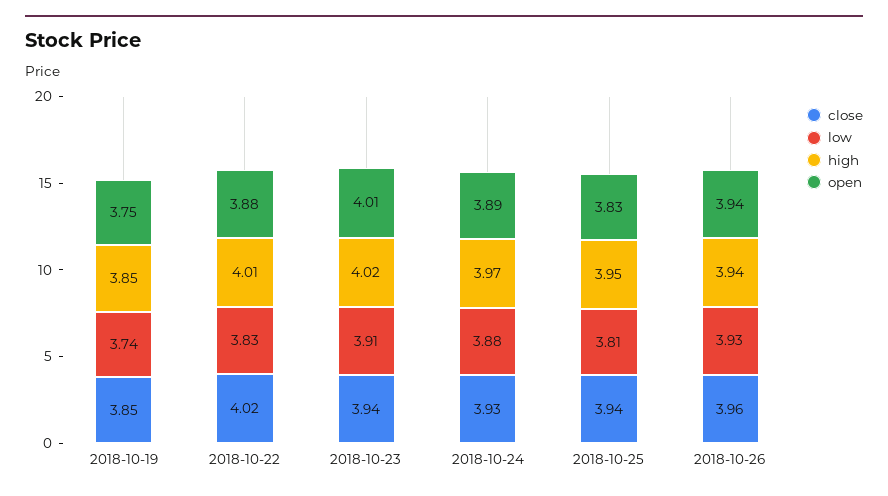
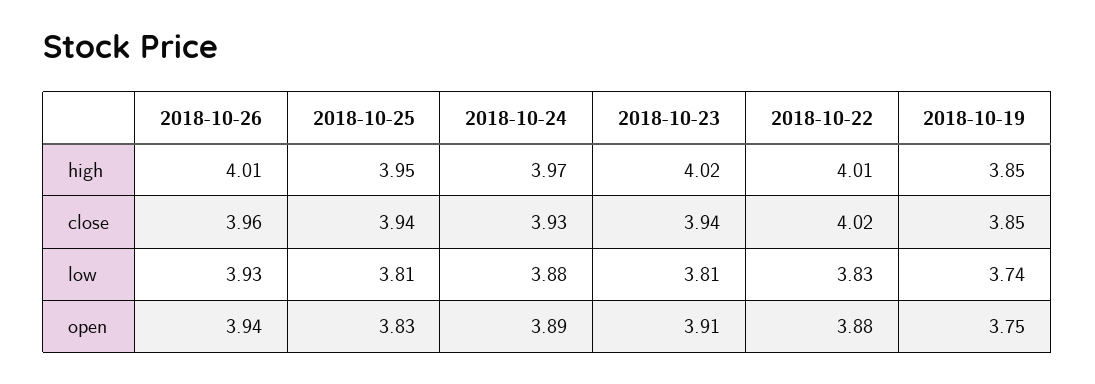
  {
    "close": {
      "2018-10-19": 3.85,
      "2018-10-22": 4.02,
      "2018-10-23": 3.94,
      "2018-10-24": 3.93,
      "2018-10-25": 3.94,
      "2018-10-26": 3.96
    },
    "low": {
      "2018-10-19": 3.74,
      "2018-10-22": 3.83,
-     "2018-10-23": 3.91,
+     "2018-10-23": 3.81,
      "2018-10-24": 3.88,
      "2018-10-25": 3.81,
      "2018-10-26": 3.93
    },
    "high": {
      "2018-10-19": 3.85,
      "2018-10-22": 4.01,
      "2018-10-23": 4.02,
      "2018-10-24": 3.97,
      "2018-10-25": 3.95,
-     "2018-10-26": 3.94
+     "2018-10-26": 4.01
    },
    "open": {
      "2018-10-19": 3.75,
      "2018-10-22": 3.88,
-     "2018-10-23": 4.01,
+     "2018-10-23": 3.91,
      "2018-10-24": 3.89,
      "2018-10-25": 3.83,
      "2018-10-26": 3.94
    }
  }

